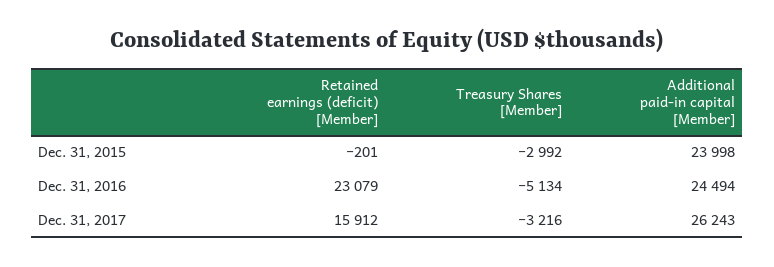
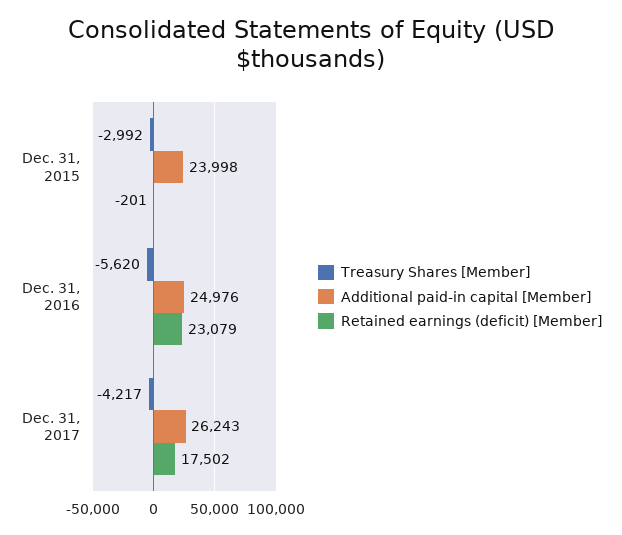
  {
    "Retained earnings (deficit) [Member]": {
      "Dec. 31, 2015": -201,
      "Dec. 31, 2016": 23079,
-     "Dec. 31, 2017": 15912
+     "Dec. 31, 2017": 17502
    },
    "Treasury Shares [Member]": {
      "Dec. 31, 2015": -2992,
-     "Dec. 31, 2016": -5134,
+     "Dec. 31, 2016": -5620,
-     "Dec. 31, 2017": -3216
+     "Dec. 31, 2017": -4217
    },
    "Additional paid-in capital [Member]": {
      "Dec. 31, 2015": 23998,
-     "Dec. 31, 2016": 24494,
+     "Dec. 31, 2016": 24976,
      "Dec. 31, 2017": 26243
    }
  }

